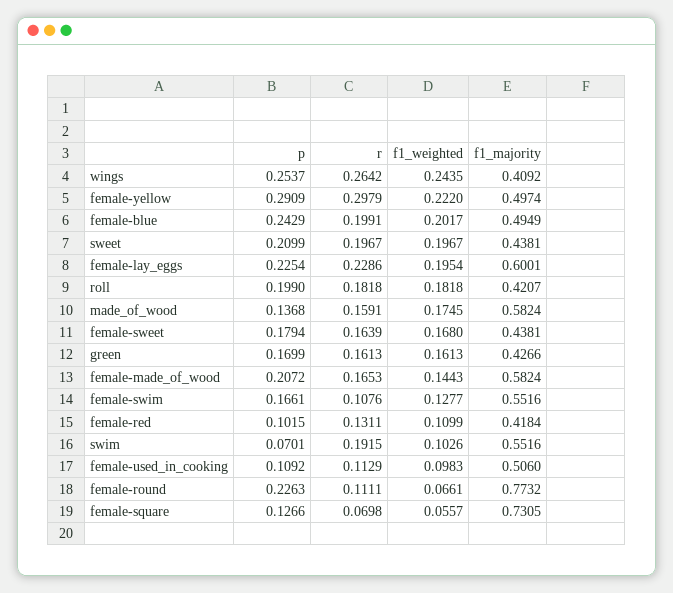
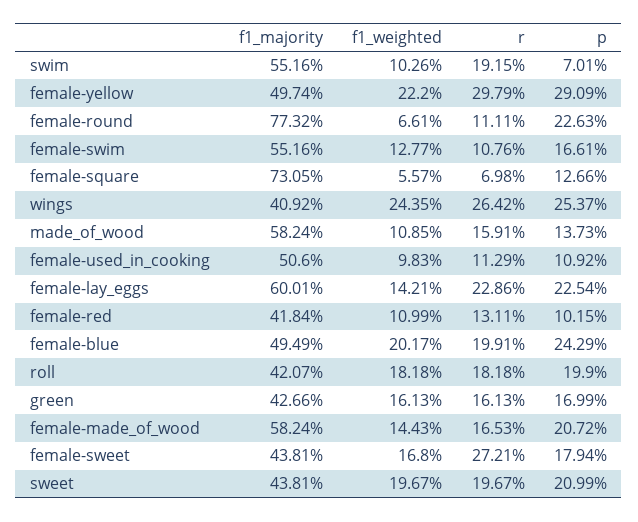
  {
    "p": {
      "wings": 0.2537,
      "female-yellow": 0.2909,
      "female-blue": 0.2429,
      "sweet": 0.2099,
      "female-lay_eggs": 0.2254,
      "roll": 0.199,
-     "made_of_wood": 0.1368,
+     "made_of_wood": 0.1373,
      "female-sweet": 0.1794,
      "green": 0.1699,
      "female-made_of_wood": 0.2072,
      "female-swim": 0.1661,
      "female-red": 0.1015,
      "swim": 0.0701,
      "female-used_in_cooking": 0.1092,
      "female-round": 0.2263,
      "female-square": 0.1266
    },
    "r": {
      "wings": 0.2642,
      "female-yellow": 0.2979,
      "female-blue": 0.1991,
      "sweet": 0.1967,
      "female-lay_eggs": 0.2286,
      "roll": 0.1818,
      "made_of_wood": 0.1591,
-     "female-sweet": 0.1639,
+     "female-sweet": 0.2721,
      "green": 0.1613,
      "female-made_of_wood": 0.1653,
      "female-swim": 0.1076,
      "female-red": 0.1311,
      "swim": 0.1915,
      "female-used_in_cooking": 0.1129,
      "female-round": 0.1111,
      "female-square": 0.0698
    },
    "f1_weighted": {
      "wings": 0.2435,
      "female-yellow": 0.222,
      "female-blue": 0.2017,
      "sweet": 0.1967,
-     "female-lay_eggs": 0.1954,
+     "female-lay_eggs": 0.1421,
      "roll": 0.1818,
-     "made_of_wood": 0.1745,
+     "made_of_wood": 0.1085,
      "female-sweet": 0.168,
      "green": 0.1613,
      "female-made_of_wood": 0.1443,
      "female-swim": 0.1277,
      "female-red": 0.1099,
      "swim": 0.1026,
      "female-used_in_cooking": 0.0983,
      "female-round": 0.0661,
      "female-square": 0.0557
    },
    "f1_majority": {
      "wings": 0.4092,
      "female-yellow": 0.4974,
      "female-blue": 0.4949,
      "sweet": 0.4381,
      "female-lay_eggs": 0.6001,
      "roll": 0.4207,
      "made_of_wood": 0.5824,
      "female-sweet": 0.4381,
      "green": 0.4266,
      "female-made_of_wood": 0.5824,
      "female-swim": 0.5516,
      "female-red": 0.4184,
      "swim": 0.5516,
      "female-used_in_cooking": 0.506,
      "female-round": 0.7732,
      "female-square": 0.7305
    }
  }

